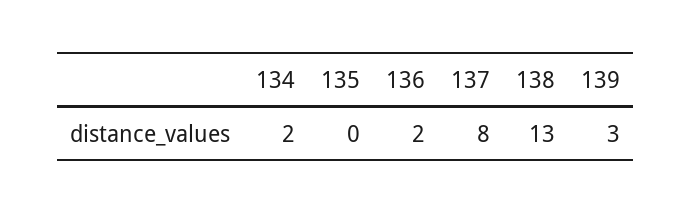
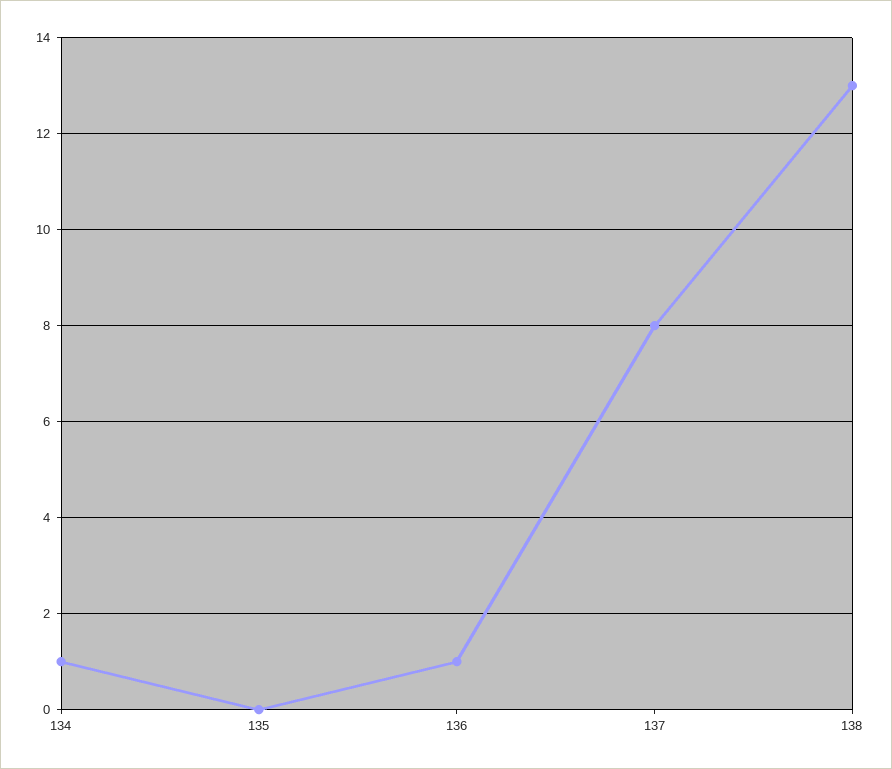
  {
-   "134": 2,
+   "134": 1,
    "135": 0,
-   "136": 2,
+   "136": 1,
    "137": 8,
-   "138": 13,
+   "138": 13
-   "139": 3
  }

